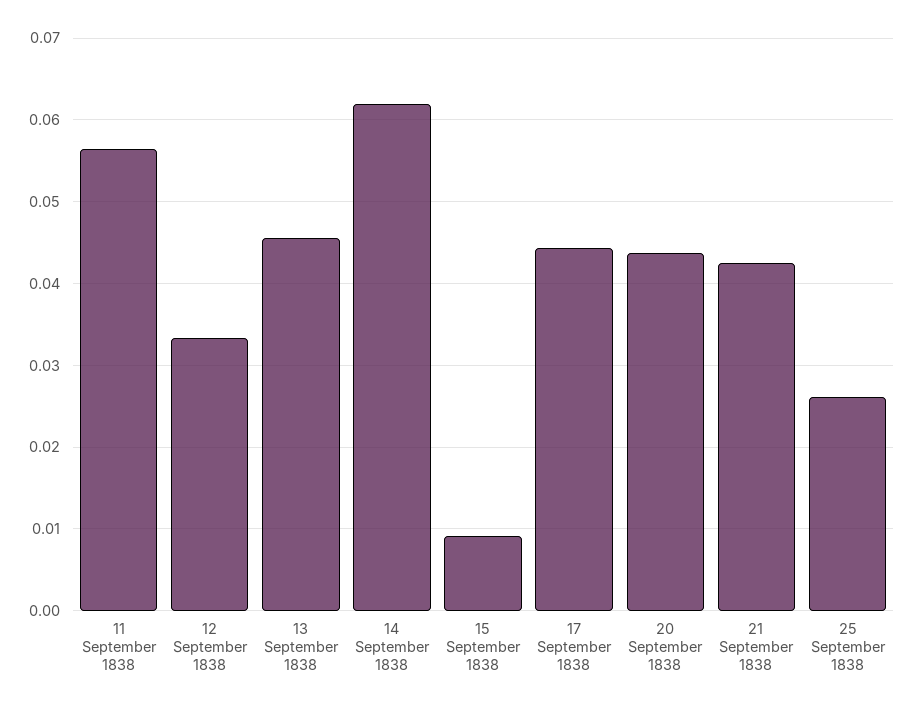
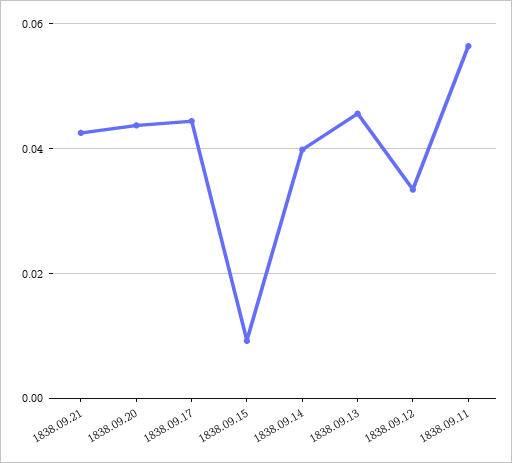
  {
    "11 September 1838": 0.056,
    "12 September 1838": 0.033,
    "13 September 1838": 0.046,
-   "14 September 1838": 0.062,
+   "14 September 1838": 0.04,
    "15 September 1838": 0.009,
    "17 September 1838": 0.044,
    "20 September 1838": 0.044,
-   "21 September 1838": 0.043,
+   "21 September 1838": 0.043
-   "25 September 1838": 0.026
  }

